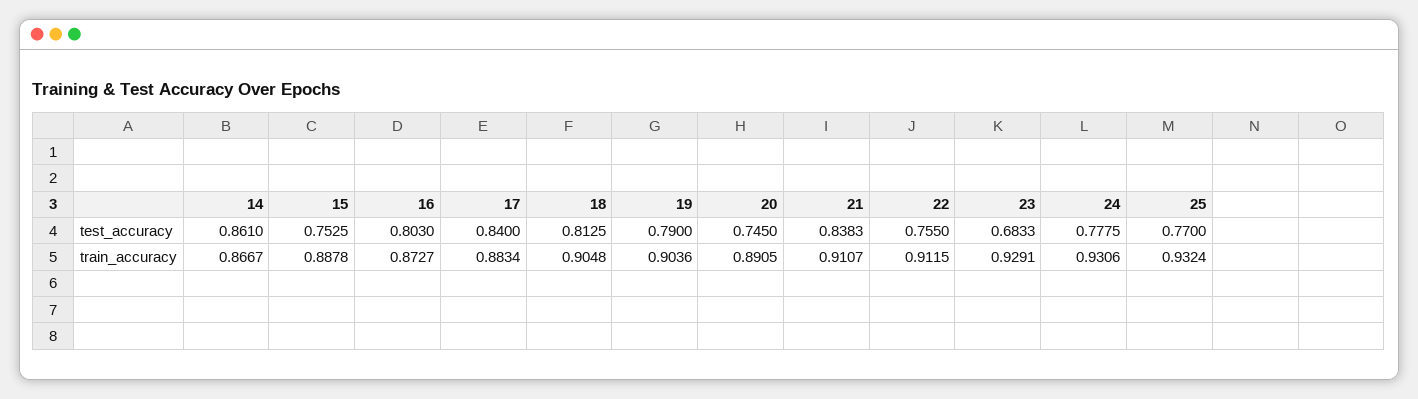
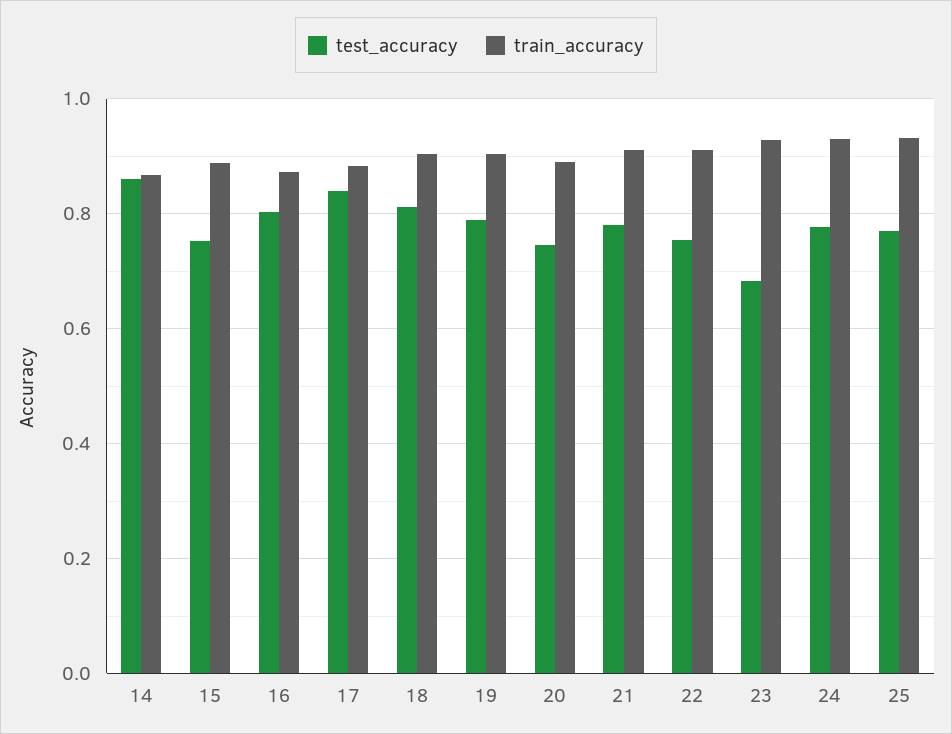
  {
    "test_accuracy": {
      "14": 0.861,
      "15": 0.7525,
      "16": 0.803,
      "17": 0.84,
      "18": 0.8125,
      "19": 0.79,
      "20": 0.745,
-     "21": 0.8383,
+     "21": 0.78,
      "22": 0.755,
      "23": 0.6833,
      "24": 0.7775,
      "25": 0.77
    },
    "train_accuracy": {
      "14": 0.8667,
      "15": 0.8878,
      "16": 0.8727,
      "17": 0.8834,
      "18": 0.9048,
      "19": 0.9036,
      "20": 0.8905,
      "21": 0.9107,
      "22": 0.9115,
      "23": 0.9291,
      "24": 0.9306,
      "25": 0.9324
    }
  }

